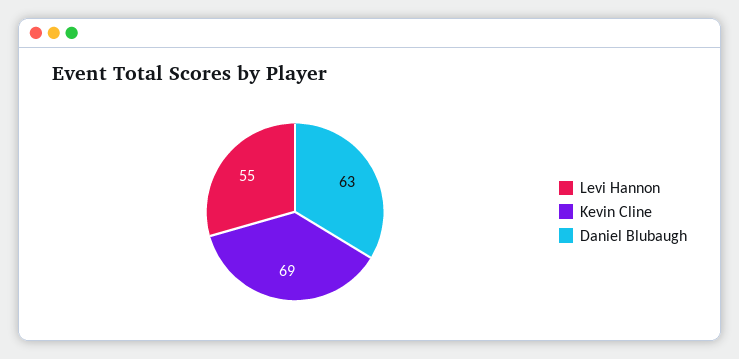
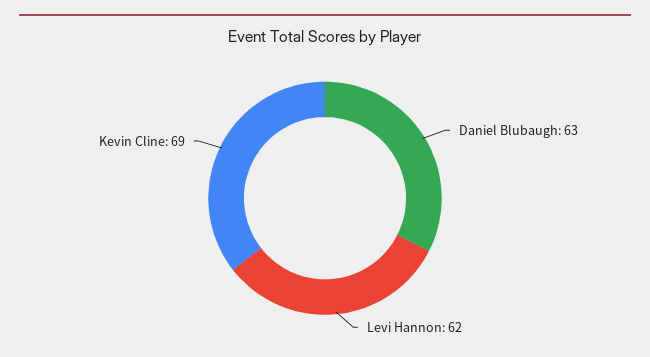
  {
-   "Levi Hannon": 55,
+   "Levi Hannon": 62,
    "Kevin Cline": 69,
    "Daniel Blubaugh": 63
  }

